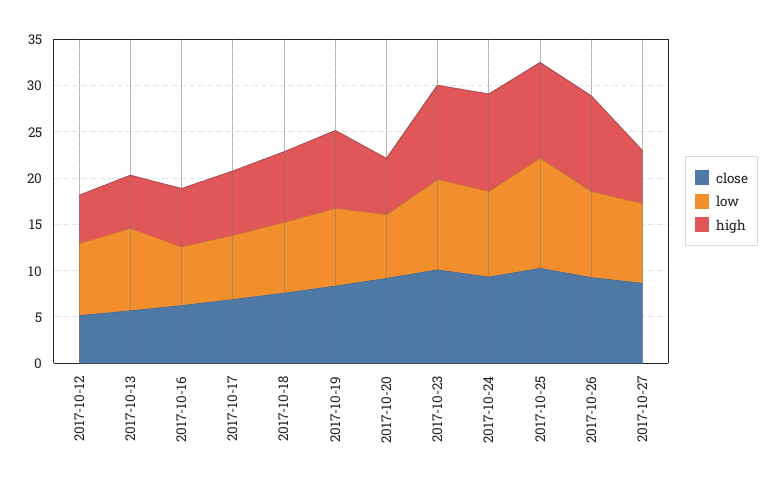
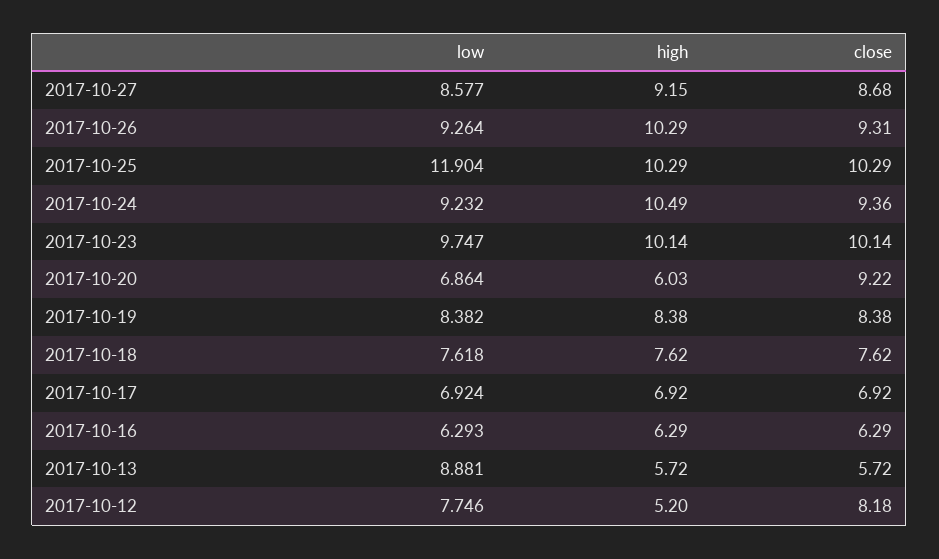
  {
    "close": {
-     "2017-10-12": 5,
+     "2017-10-12": 8.18,
      "2017-10-13": 5.72,
      "2017-10-16": 6.29,
      "2017-10-17": 6.92,
      "2017-10-18": 7.62,
      "2017-10-19": 8.38,
      "2017-10-20": 9.22,
      "2017-10-23": 10.14,
      "2017-10-24": 9.36,
      "2017-10-25": 10.29,
      "2017-10-26": 9.31,
      "2017-10-27": 8.68
    },
    "low": {
      "2017-10-12": 7.746,
      "2017-10-13": 8.881,
      "2017-10-16": 6.293,
      "2017-10-17": 6.924,
      "2017-10-18": 7.618,
      "2017-10-19": 8.382,
      "2017-10-20": 6.864,
      "2017-10-23": 9.747,
      "2017-10-24": 9.232,
      "2017-10-25": 11.904,
      "2017-10-26": 9.264,
      "2017-10-27": 8.577
    },
    "high": {
      "2017-10-12": 5.2,
      "2017-10-13": 5.72,
      "2017-10-16": 6.29,
      "2017-10-17": 6.92,
      "2017-10-18": 7.62,
      "2017-10-19": 8.38,
      "2017-10-20": 6.03,
      "2017-10-23": 10.14,
      "2017-10-24": 10.49,
      "2017-10-25": 10.29,
      "2017-10-26": 10.29,
-     "2017-10-27": 6
+     "2017-10-27": 9.15
    }
  }

